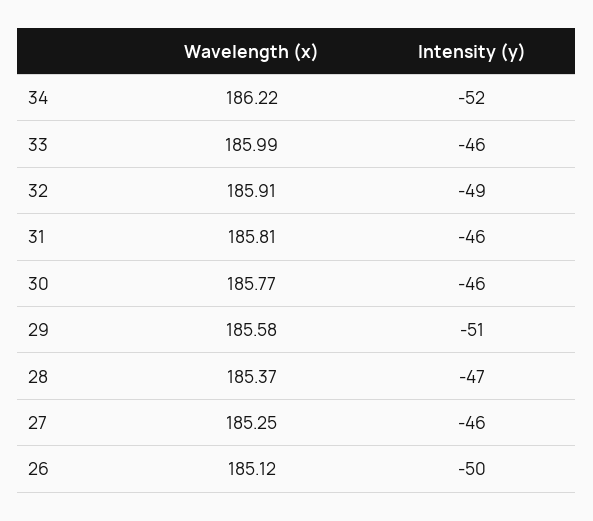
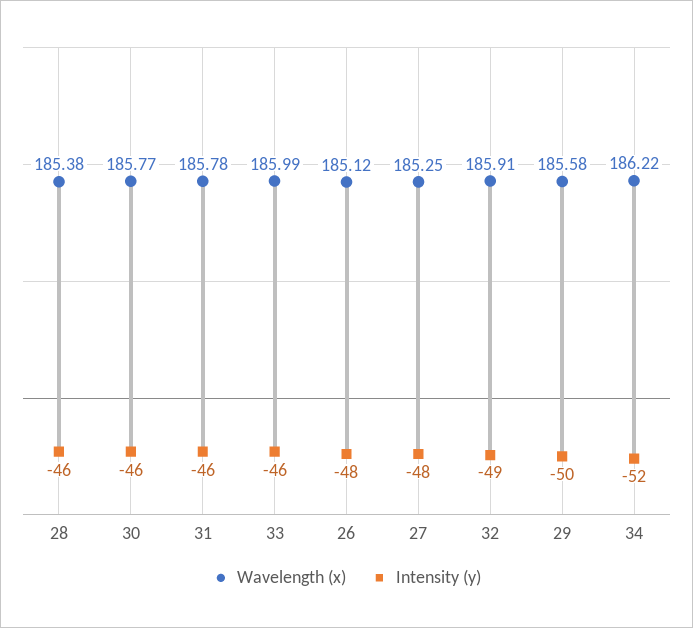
  {
    "Wavelength (x)": {
      "34": 186.22,
      "33": 185.99,
      "32": 185.91,
-     "31": 185.81,
+     "31": 185.78,
      "30": 185.77,
      "29": 185.58,
-     "28": 185.37,
+     "28": 185.38,
      "27": 185.25,
      "26": 185.12
    },
    "Intensity (y)": {
      "34": -52,
      "33": -46,
      "32": -49,
      "31": -46,
      "30": -46,
-     "29": -51,
+     "29": -50,
-     "28": -47,
+     "28": -46,
-     "27": -46,
+     "27": -48,
-     "26": -50
+     "26": -48
    }
  }

